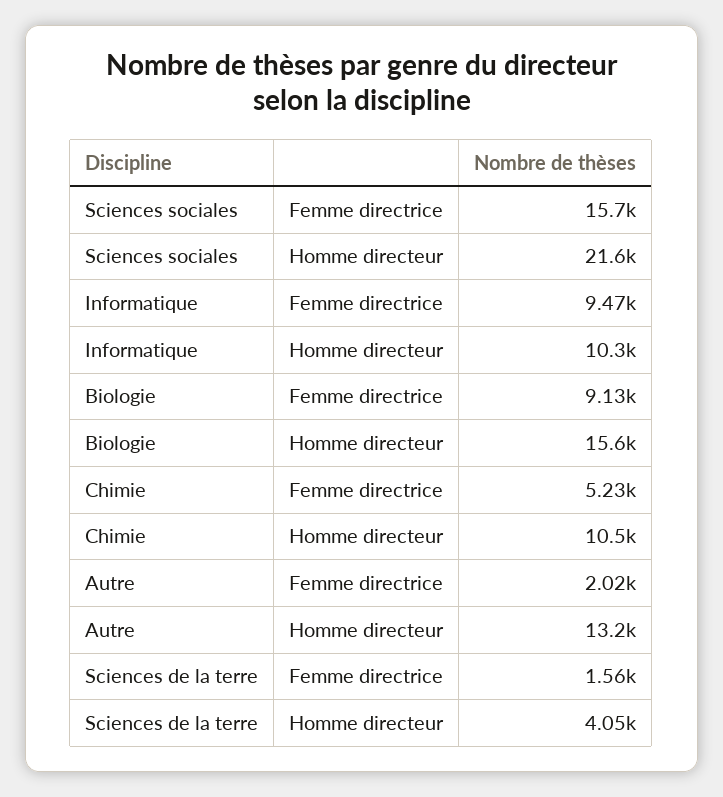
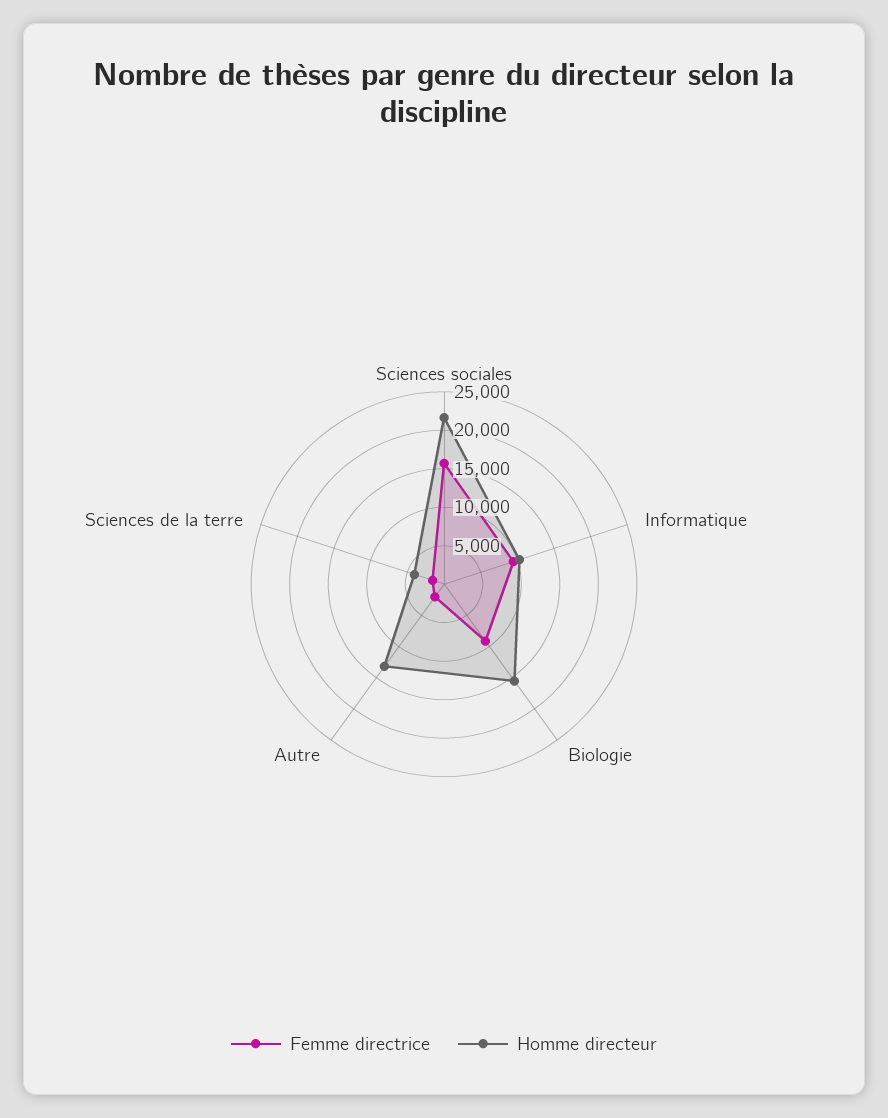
  {
    "Femme directrice": {
      "Sciences sociales": 15700,
      "Informatique": 9470,
      "Biologie": 9130,
-     "Chimie": 5230,
      "Autre": 2020,
      "Sciences de la terre": 1560
    },
    "Homme directeur": {
      "Sciences sociales": 21600,
      "Informatique": 10300,
      "Biologie": 15600,
-     "Chimie": 10500,
      "Autre": 13200,
      "Sciences de la terre": 4050
    }
  }

